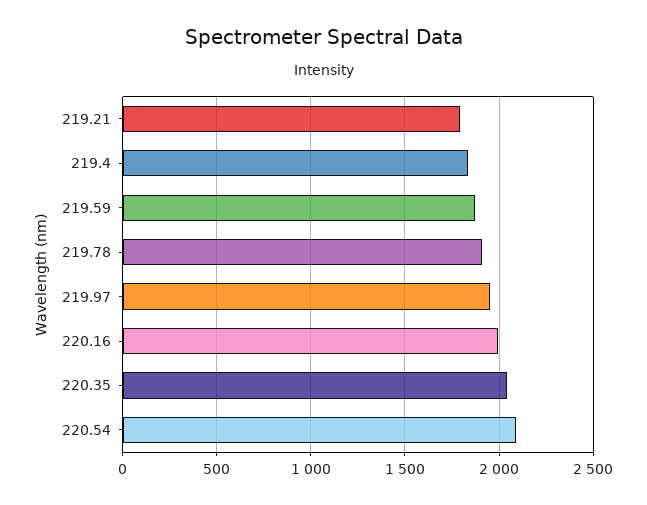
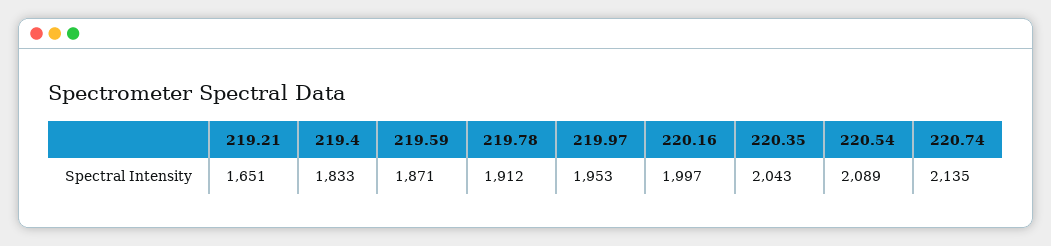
  {
-   "219.21": 1800,
+   "219.21": 1651,
    "219.4": 1833,
    "219.59": 1871,
    "219.78": 1912,
    "219.97": 1953,
    "220.16": 1997,
    "220.35": 2043,
-   "220.54": 2089
+   "220.54": 2089,
+   "220.74": 2135
  }

